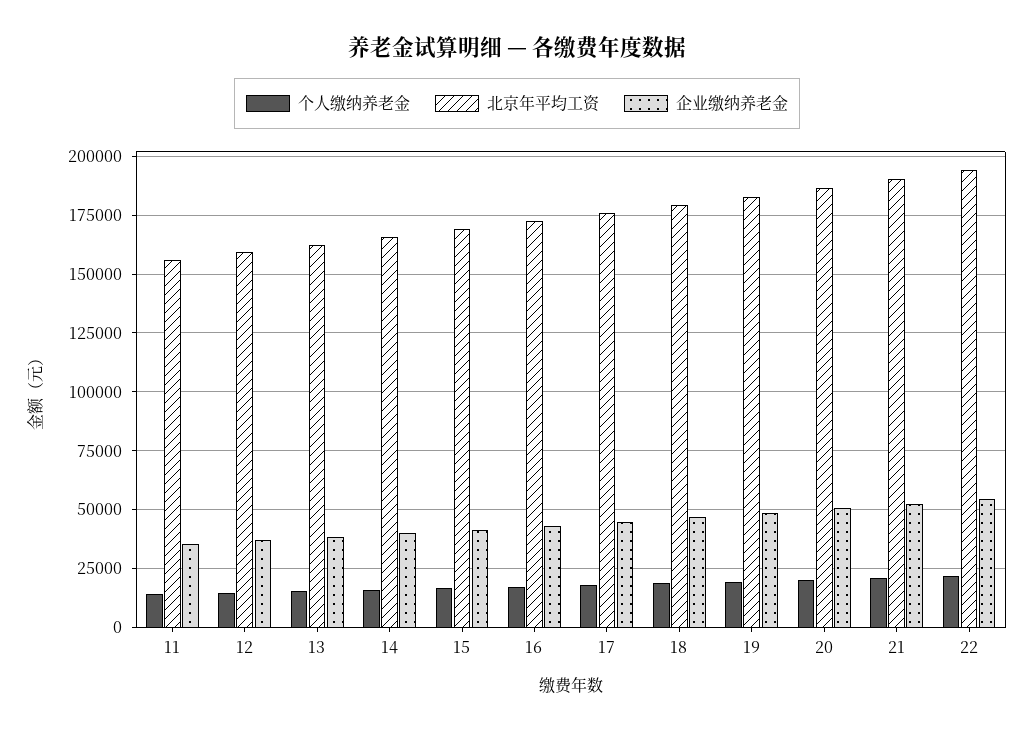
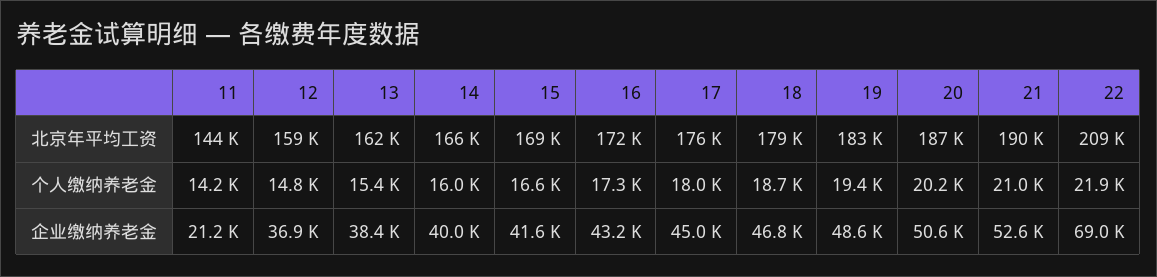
  {
    "个人缴纳养老金": {
      "11": 14200,
      "12": 14800,
      "13": 15400,
      "14": 16000,
      "15": 16600,
      "16": 17300,
      "17": 18000,
      "18": 18700,
      "19": 19400,
      "20": 20200,
      "21": 21000,
      "22": 21900
    },
    "北京年平均工资": {
-     "11": 155000,
+     "11": 144000,
      "12": 159000,
      "13": 162000,
      "14": 166000,
      "15": 169000,
      "16": 172000,
      "17": 176000,
      "18": 179000,
      "19": 183000,
      "20": 187000,
      "21": 190000,
-     "22": 195000
+     "22": 209000
    },
    "企业缴纳养老金": {
-     "11": 35000,
+     "11": 21200,
      "12": 36900,
      "13": 38400,
      "14": 40000,
      "15": 41600,
      "16": 43200,
      "17": 45000,
      "18": 46800,
      "19": 48600,
      "20": 50600,
      "21": 52600,
-     "22": 55000
+     "22": 69000
    }
  }

